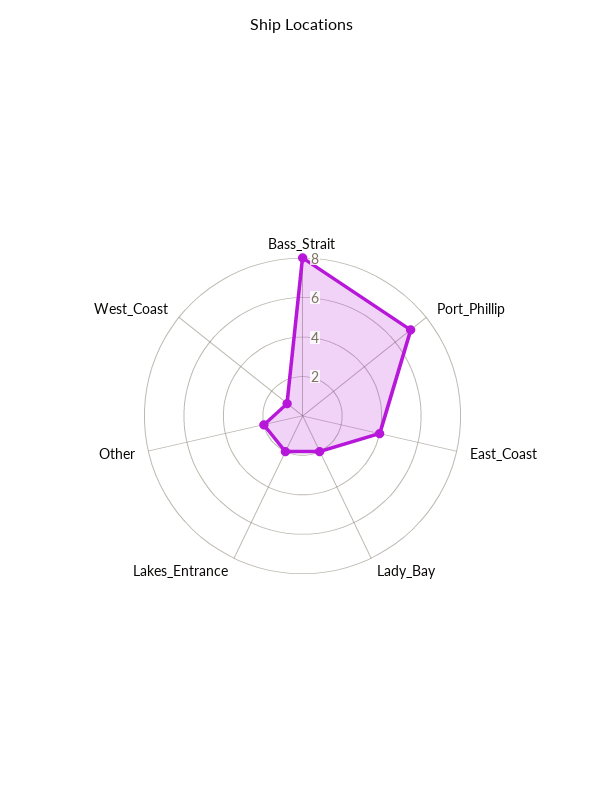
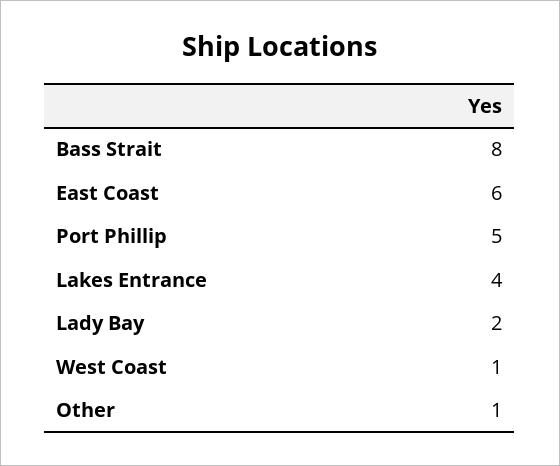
  {
    "Bass_Strait": 8,
-   "Port_Phillip": 7,
+   "Port_Phillip": 5,
-   "East_Coast": 4,
+   "East_Coast": 6,
    "Lady_Bay": 2,
-   "Lakes_Entrance": 2,
+   "Lakes_Entrance": 4,
-   "Other": 2,
+   "Other": 1,
    "West_Coast": 1
  }

